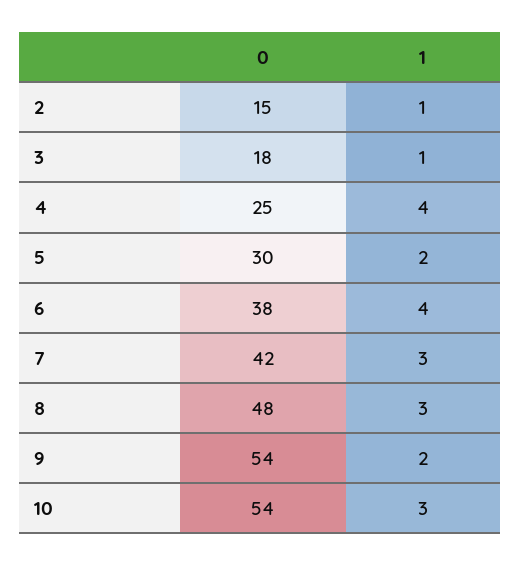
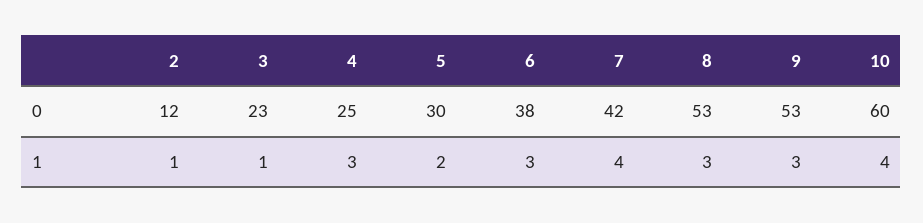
  {
    "0": {
-     "2": 15,
+     "2": 12,
-     "3": 18,
+     "3": 23,
      "4": 25,
      "5": 30,
      "6": 38,
      "7": 42,
-     "8": 48,
+     "8": 53,
-     "9": 54,
+     "9": 53,
-     "10": 54
+     "10": 60
    },
    "1": {
      "2": 1,
      "3": 1,
-     "4": 4,
+     "4": 3,
      "5": 2,
-     "6": 4,
+     "6": 3,
-     "7": 3,
+     "7": 4,
      "8": 3,
-     "9": 2,
+     "9": 3,
-     "10": 3
+     "10": 4
    }
  }

